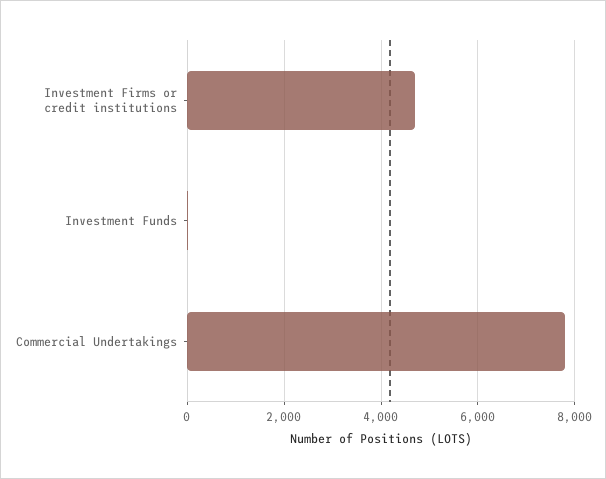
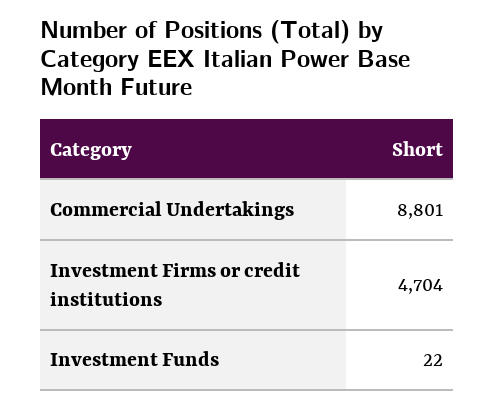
  {
    "Investment Firms or credit institutions": 4704,
    "Investment Funds": 22,
-   "Commercial Undertakings": 7800
+   "Commercial Undertakings": 8801
  }

